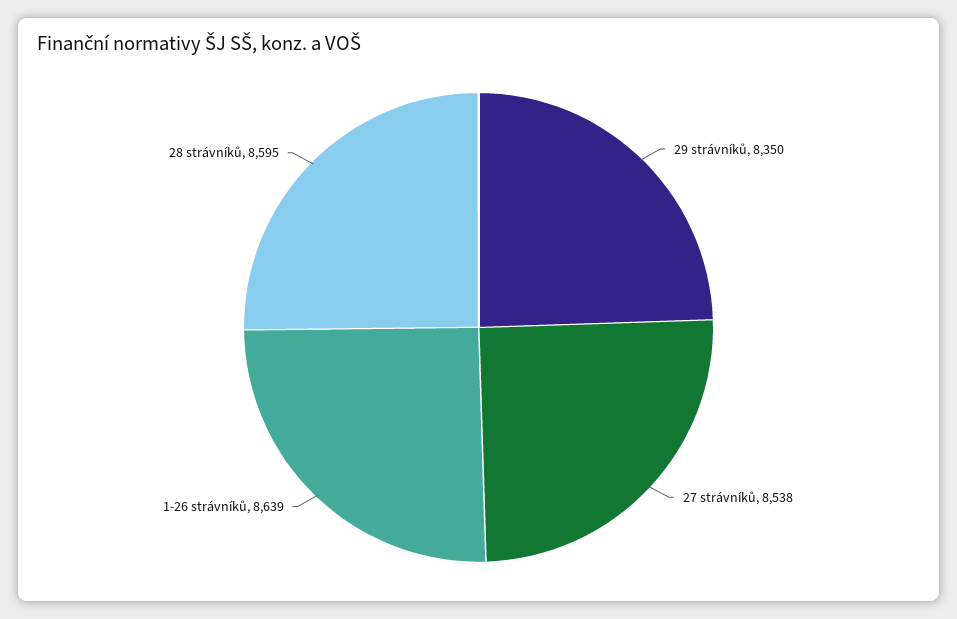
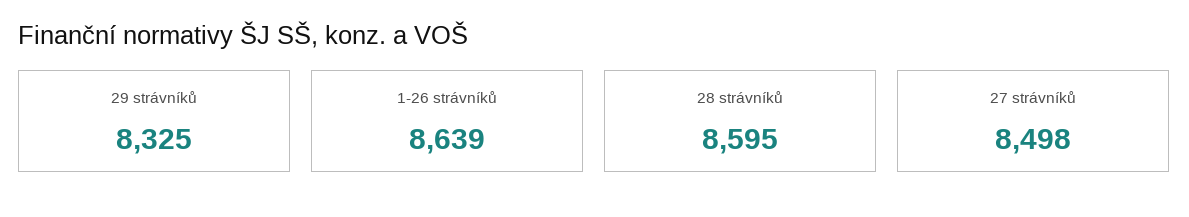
  {
-   "29 strávníků": 8350,
+   "29 strávníků": 8325,
-   "27 strávníků": 8538,
+   "27 strávníků": 8498,
    "1-26 strávníků": 8639,
    "28 strávníků": 8595
  }

